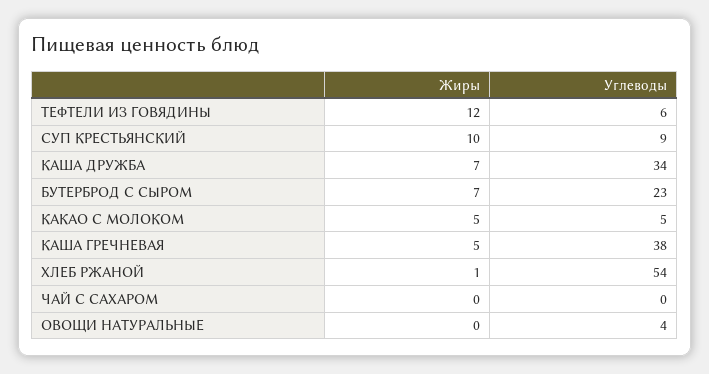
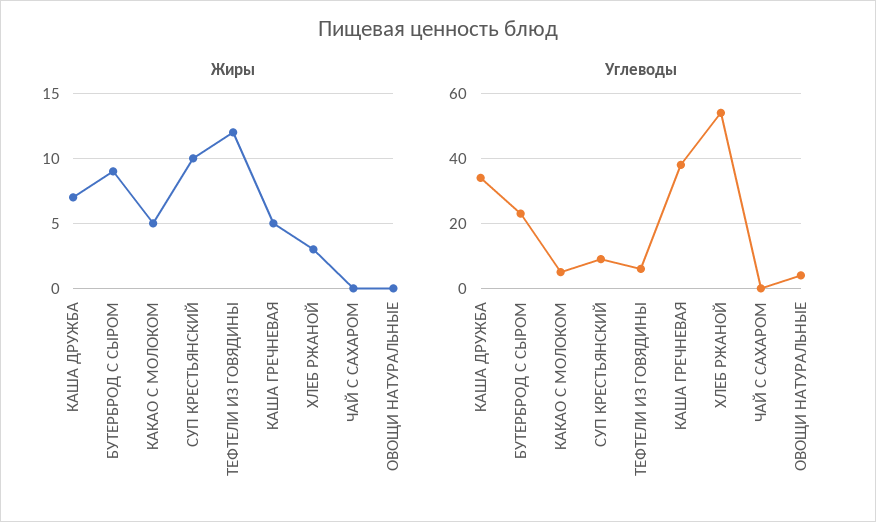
  {
    "Жиры": {
      "ТЕФТЕЛИ ИЗ ГОВЯДИНЫ": 12,
      "СУП КРЕСТЬЯНСКИЙ": 10,
      "КАША ДРУЖБА": 7,
-     "БУТЕРБРОД С СЫРОМ": 7,
+     "БУТЕРБРОД С СЫРОМ": 9,
      "КАКАО С МОЛОКОМ": 5,
      "КАША ГРЕЧНЕВАЯ": 5,
-     "ХЛЕБ РЖАНОЙ": 1,
+     "ХЛЕБ РЖАНОЙ": 3,
      "ЧАЙ С САХАРОМ": 0,
      "ОВОЩИ НАТУРАЛЬНЫЕ": 0
    },
    "Углеводы": {
      "ТЕФТЕЛИ ИЗ ГОВЯДИНЫ": 6,
      "СУП КРЕСТЬЯНСКИЙ": 9,
      "КАША ДРУЖБА": 34,
      "БУТЕРБРОД С СЫРОМ": 23,
      "КАКАО С МОЛОКОМ": 5,
      "КАША ГРЕЧНЕВАЯ": 38,
      "ХЛЕБ РЖАНОЙ": 54,
      "ЧАЙ С САХАРОМ": 0,
      "ОВОЩИ НАТУРАЛЬНЫЕ": 4
    }
  }

